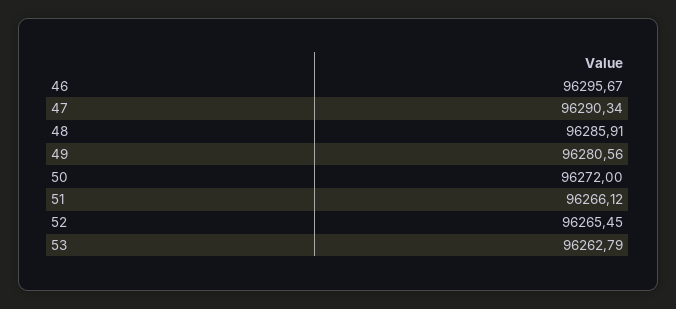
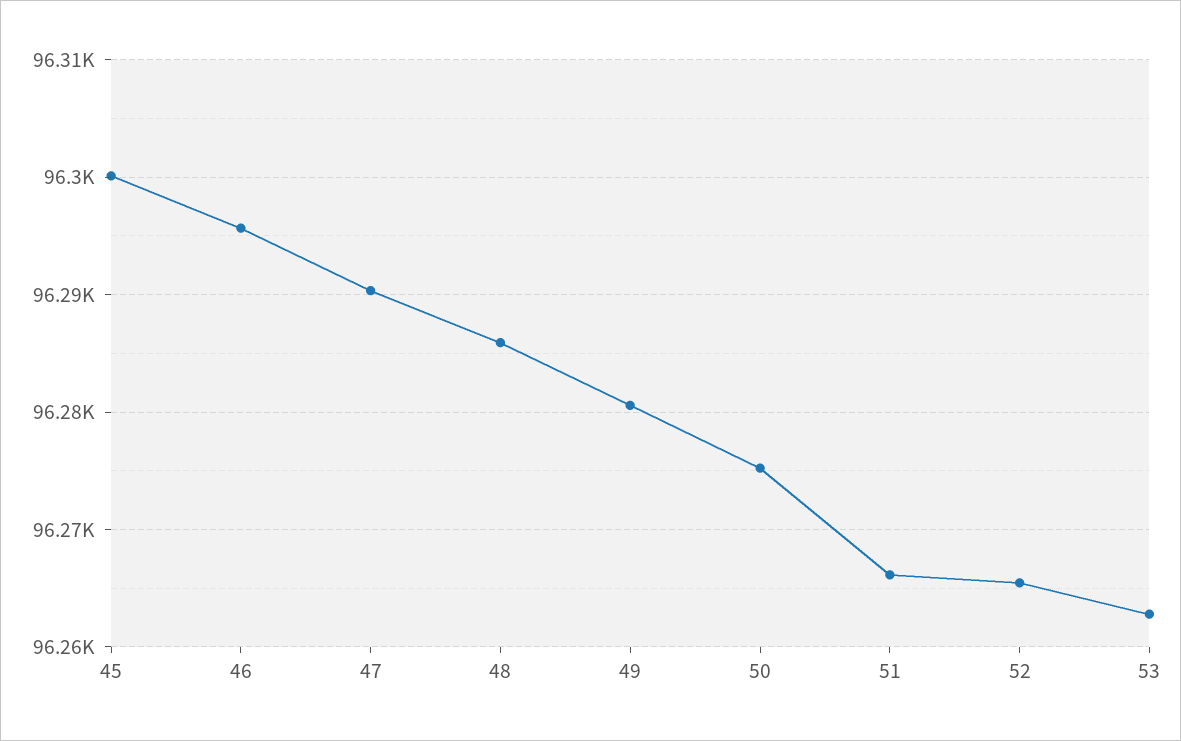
  {
    "46": 96295.67,
    "47": 96290.34,
    "48": 96285.91,
    "49": 96280.56,
-   "50": 96272,
+   "50": 96275,
    "51": 96266.12,
    "52": 96265.45,
-   "53": 96262.79
+   "53": 96262.79,
+   "45": 96300
  }

